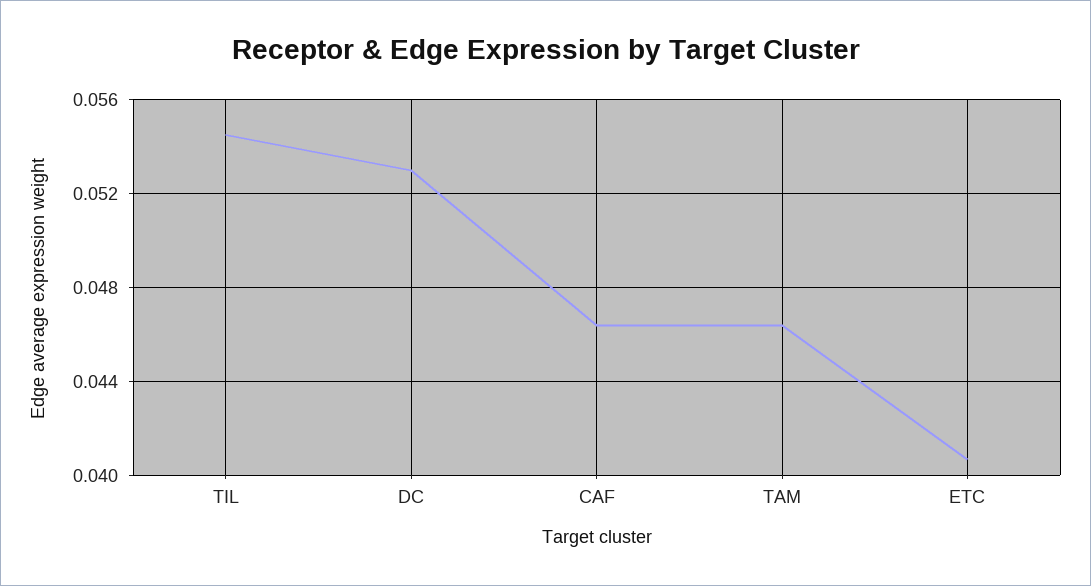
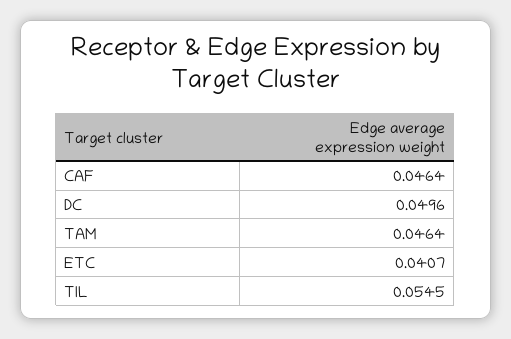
  {
    "TIL": 0.0545,
-   "DC": 0.053,
+   "DC": 0.0496,
    "CAF": 0.0464,
    "TAM": 0.0464,
    "ETC": 0.0407
  }

